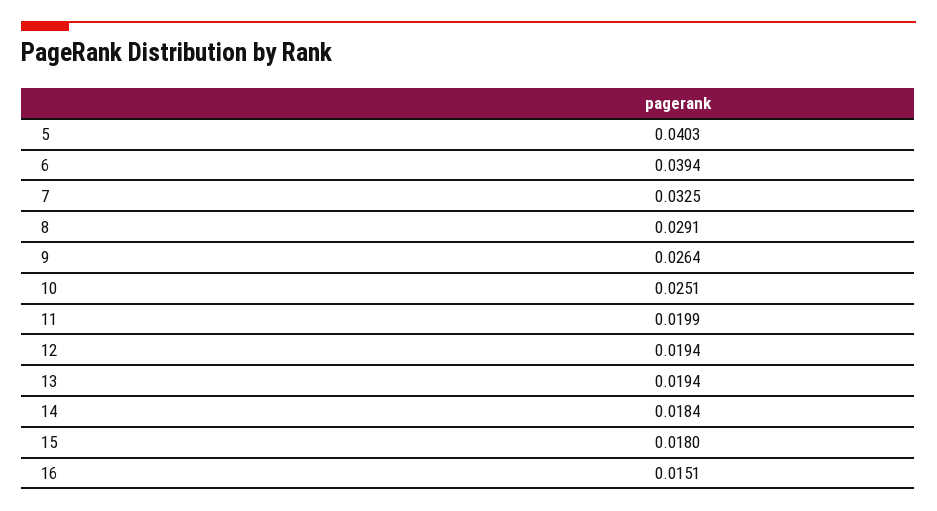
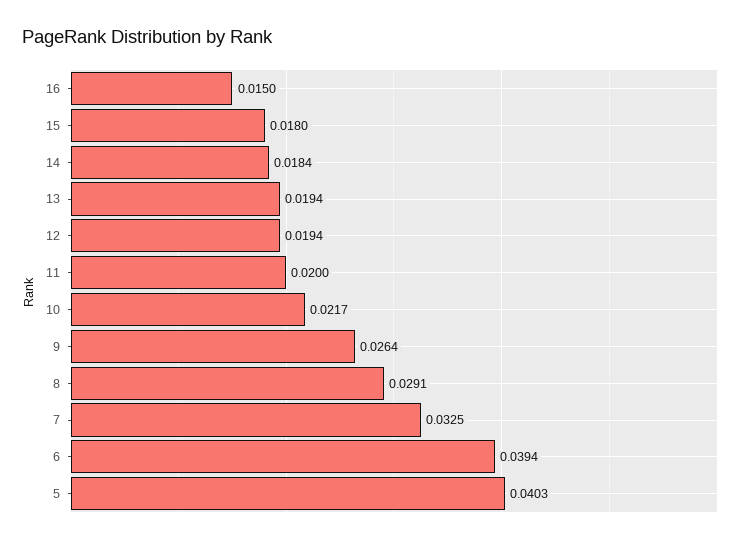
  {
    "5": 0.0403,
    "6": 0.0394,
    "7": 0.0325,
    "8": 0.0291,
    "9": 0.0264,
-   "10": 0.0251,
+   "10": 0.0217,
-   "11": 0.0199,
+   "11": 0.02,
    "12": 0.0194,
    "13": 0.0194,
    "14": 0.0184,
    "15": 0.018,
-   "16": 0.0151
+   "16": 0.015
  }

